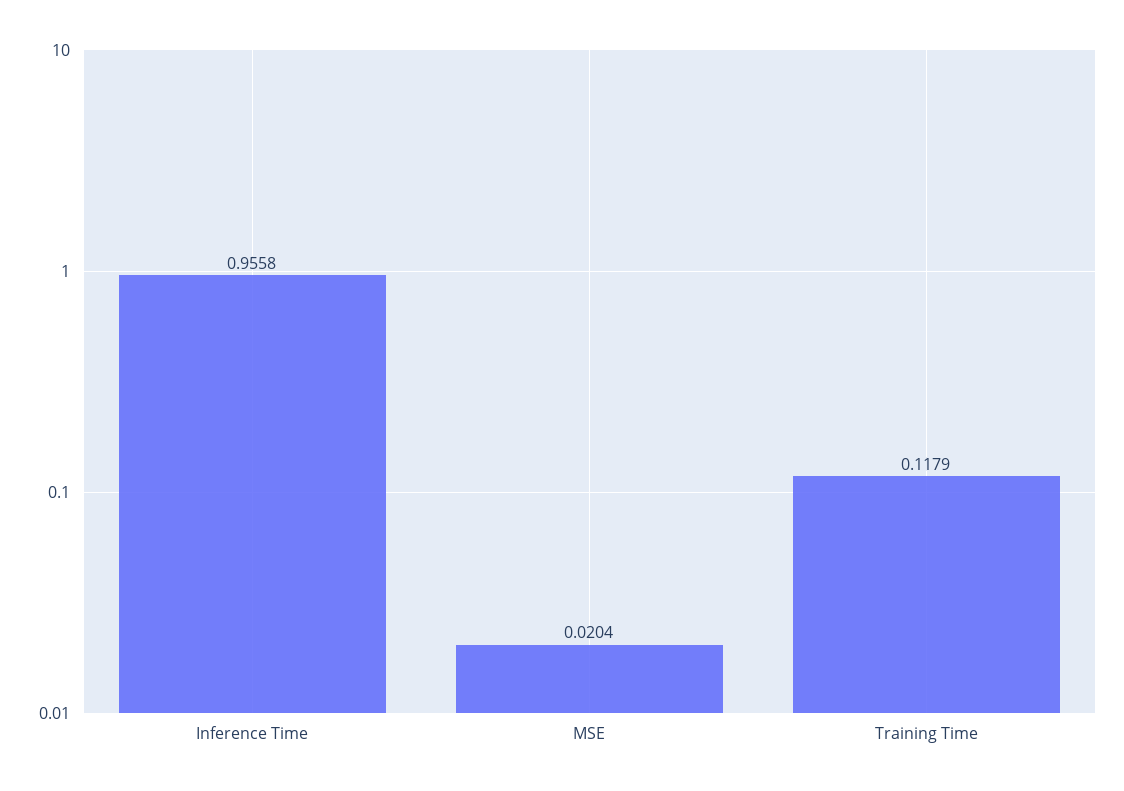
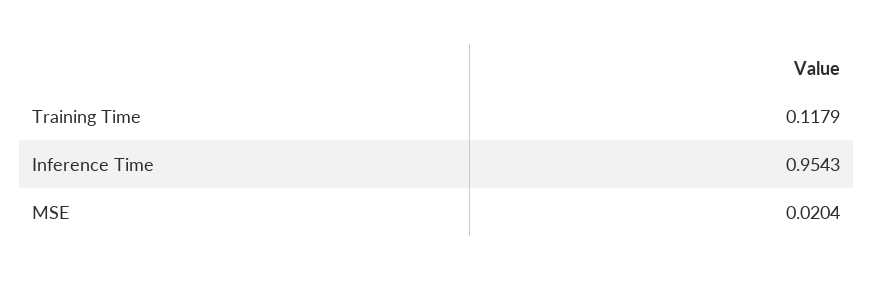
  {
-   "Inference Time": 0.9558,
+   "Inference Time": 0.9543,
    "MSE": 0.0204,
    "Training Time": 0.1179
  }

